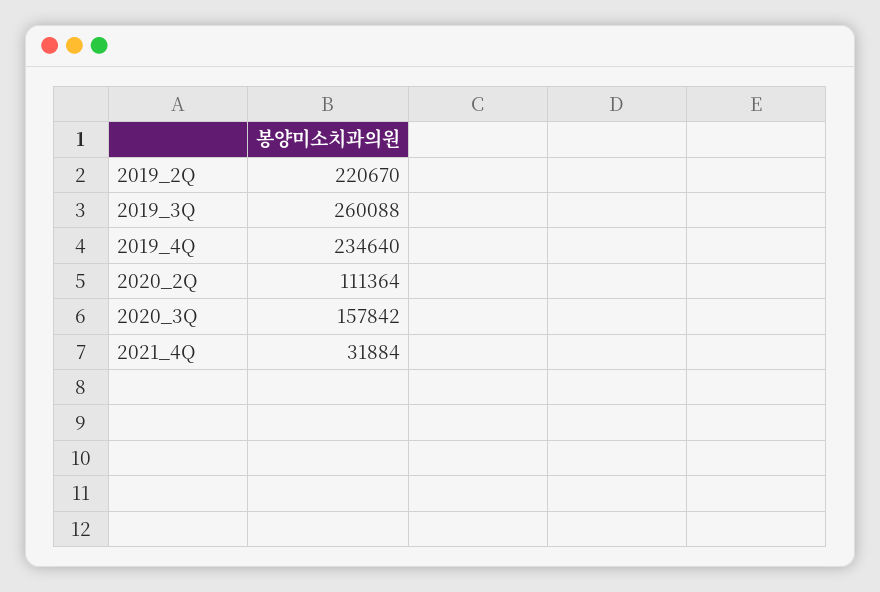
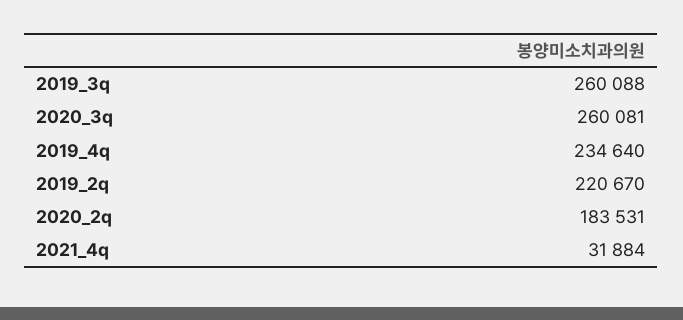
  {
    "2019_2Q": 220670,
    "2019_3Q": 260088,
    "2019_4Q": 234640,
-   "2020_2Q": 111364,
+   "2020_2Q": 183531,
-   "2020_3Q": 157842,
+   "2020_3Q": 260081,
    "2021_4Q": 31884
  }

